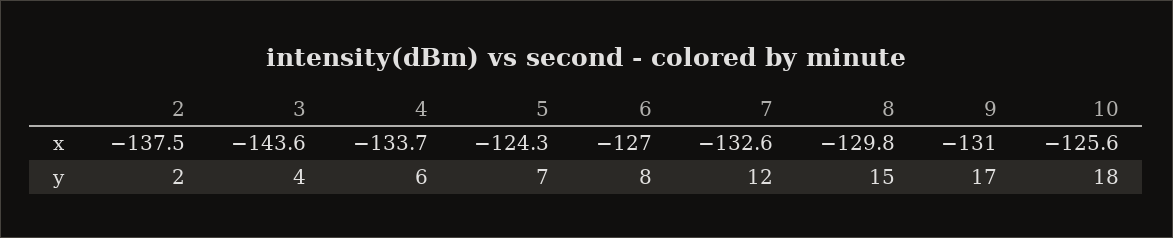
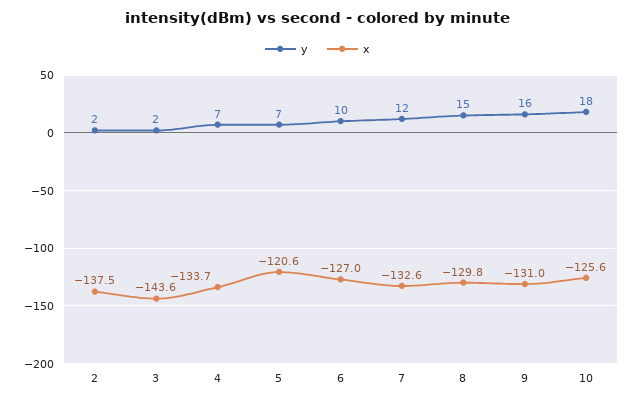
  {
    "x": {
      "2": -137.5,
      "3": -143.6,
      "4": -133.7,
-     "5": -124.3,
+     "5": -120.6,
      "6": -127,
      "7": -132.6,
      "8": -129.8,
      "9": -131,
      "10": -125.6
    },
    "y": {
      "2": 2,
-     "3": 4,
+     "3": 2,
-     "4": 6,
+     "4": 7,
      "5": 7,
-     "6": 8,
+     "6": 10,
      "7": 12,
      "8": 15,
-     "9": 17,
+     "9": 16,
      "10": 18
    }
  }

